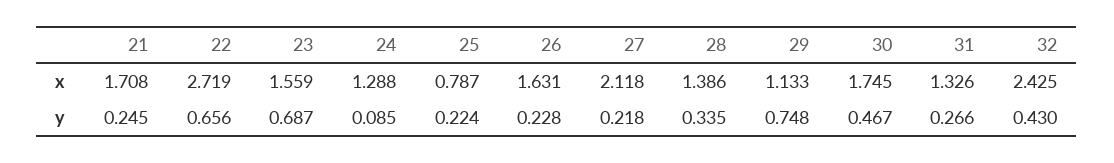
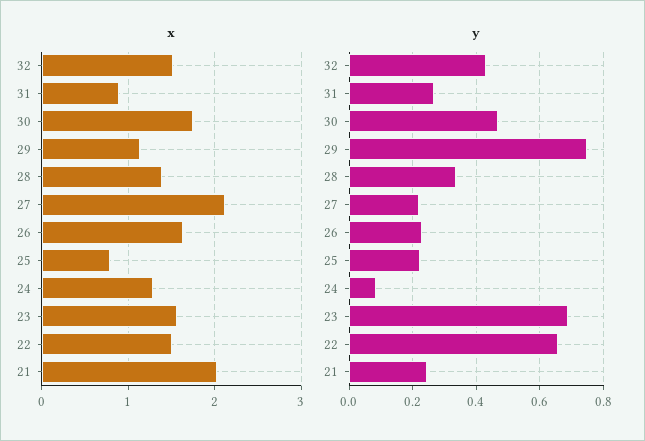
  {
    "x": {
-     "21": 1.708,
+     "21": 2,
-     "22": 2.719,
+     "22": 1.5,
      "23": 1.559,
      "24": 1.288,
      "25": 0.787,
      "26": 1.631,
      "27": 2.118,
      "28": 1.386,
      "29": 1.133,
      "30": 1.745,
-     "31": 1.326,
+     "31": 0.9,
-     "32": 2.425
+     "32": 1.5
    },
    "y": {
      "21": 0.245,
      "22": 0.656,
      "23": 0.687,
      "24": 0.085,
      "25": 0.224,
      "26": 0.228,
      "27": 0.218,
      "28": 0.335,
      "29": 0.748,
      "30": 0.467,
      "31": 0.266,
      "32": 0.43
    }
  }

